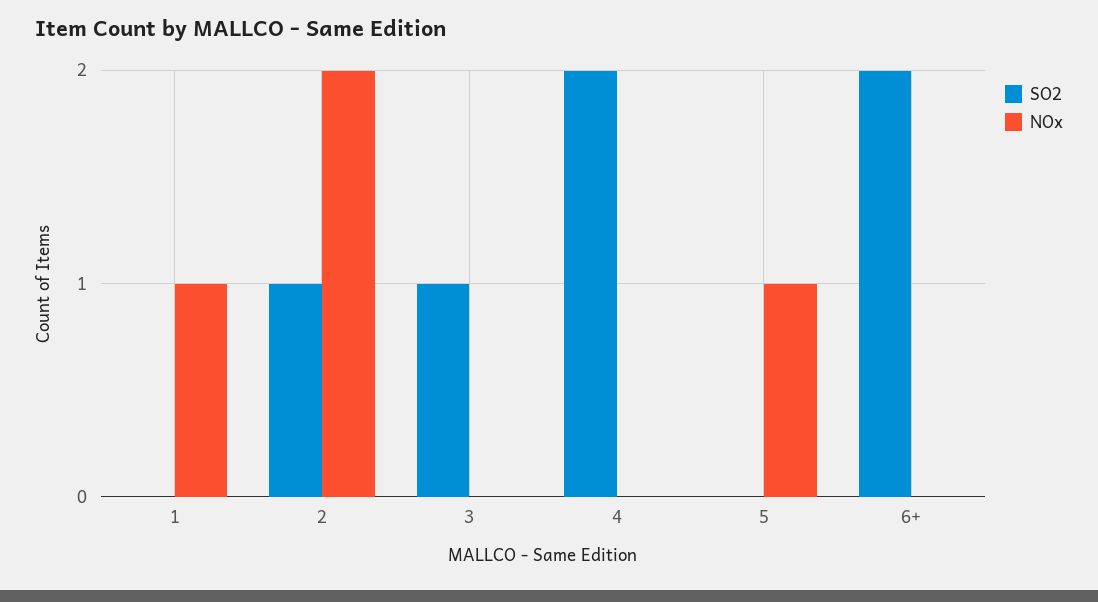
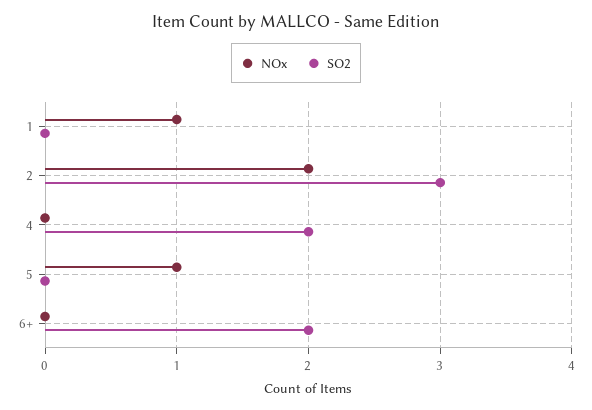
  {
    "SO2": {
      "1": 0,
-     "2": 1,
+     "2": 3,
-     "3": 1,
      "4": 2,
      "5": 0,
      "6+": 2
    },
    "NOx": {
      "1": 1,
      "2": 2,
-     "3": 0,
      "4": 0,
      "5": 1,
      "6+": 0
    }
  }

